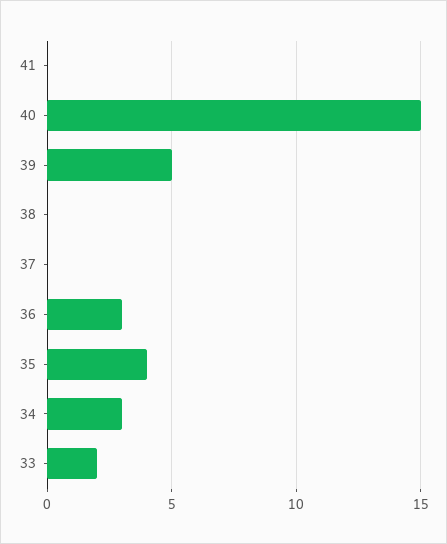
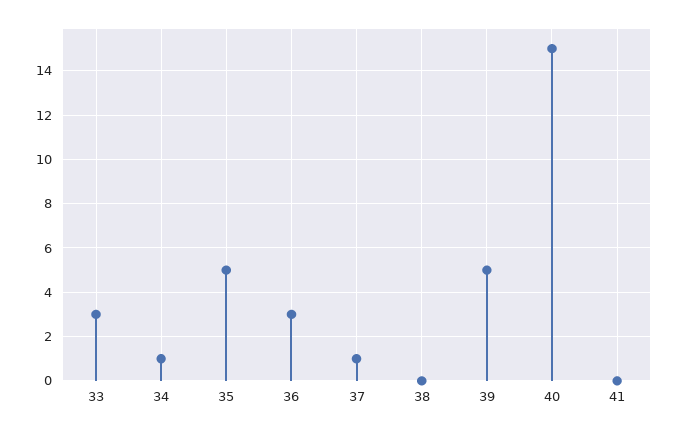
  {
    "41": 0,
    "40": 15,
    "39": 5,
    "38": 0,
-   "37": 0,
+   "37": 1,
    "36": 3,
-   "35": 4,
+   "35": 5,
-   "34": 3,
+   "34": 1,
-   "33": 2
+   "33": 3
  }

